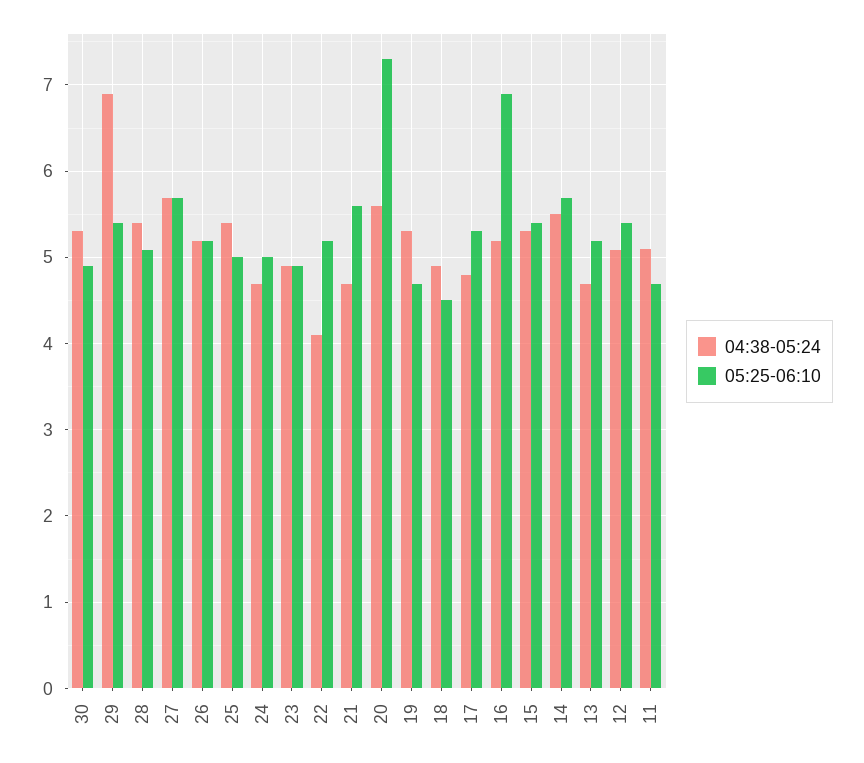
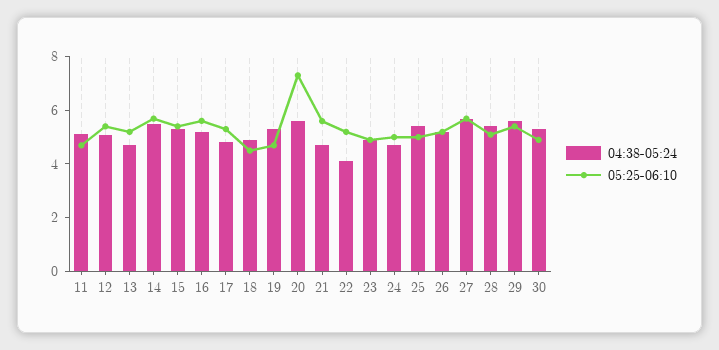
  {
    "04:38-05:24": {
      "30": 5.3,
-     "29": 6.9,
+     "29": 5.5,
      "28": 5.4,
      "27": 5.7,
      "26": 5.2,
      "25": 5.4,
      "24": 4.7,
      "23": 4.9,
      "22": 4.1,
      "21": 4.7,
      "20": 5.6,
      "19": 5.3,
      "18": 4.9,
      "17": 4.8,
      "16": 5.2,
      "15": 5.3,
      "14": 5.5,
      "13": 4.7,
      "12": 5.1,
      "11": 5.1
    },
    "05:25-06:10": {
      "30": 4.9,
      "29": 5.4,
      "28": 5.1,
      "27": 5.7,
      "26": 5.2,
      "25": 5,
      "24": 5,
      "23": 4.9,
      "22": 5.2,
      "21": 5.6,
      "20": 7.3,
      "19": 4.7,
      "18": 4.5,
      "17": 5.3,
-     "16": 6.9,
+     "16": 5.5,
      "15": 5.4,
      "14": 5.7,
      "13": 5.2,
      "12": 5.4,
      "11": 4.7
    }
  }

